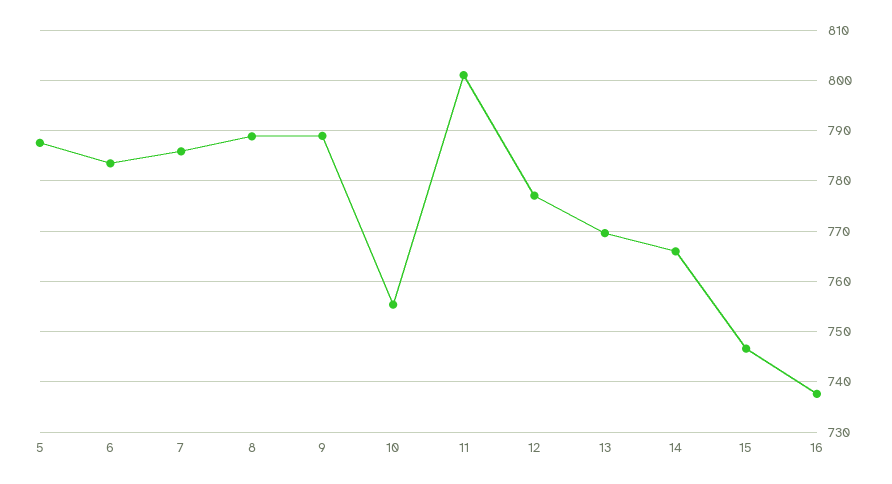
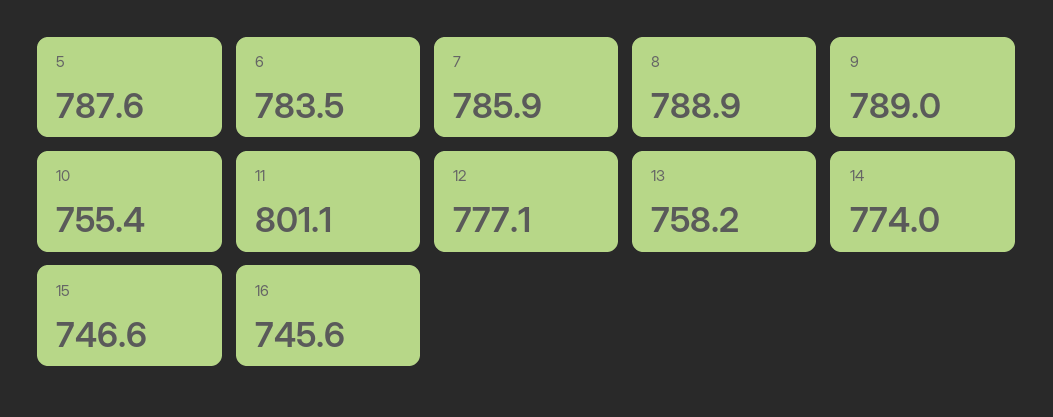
  {
    "5": 787.6,
    "6": 783.5,
    "7": 785.9,
    "8": 788.9,
    "9": 789,
    "10": 755.4,
    "11": 801.1,
    "12": 777.1,
-   "13": 770,
+   "13": 758.2,
-   "14": 766,
+   "14": 774,
    "15": 746.6,
-   "16": 738
+   "16": 745.6
  }

